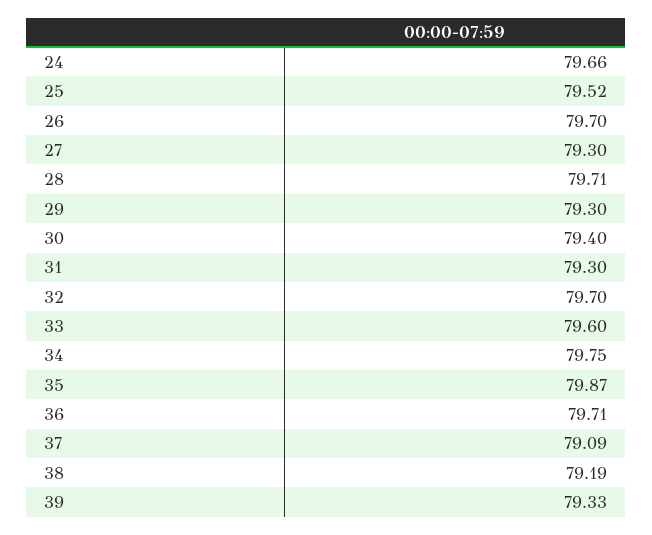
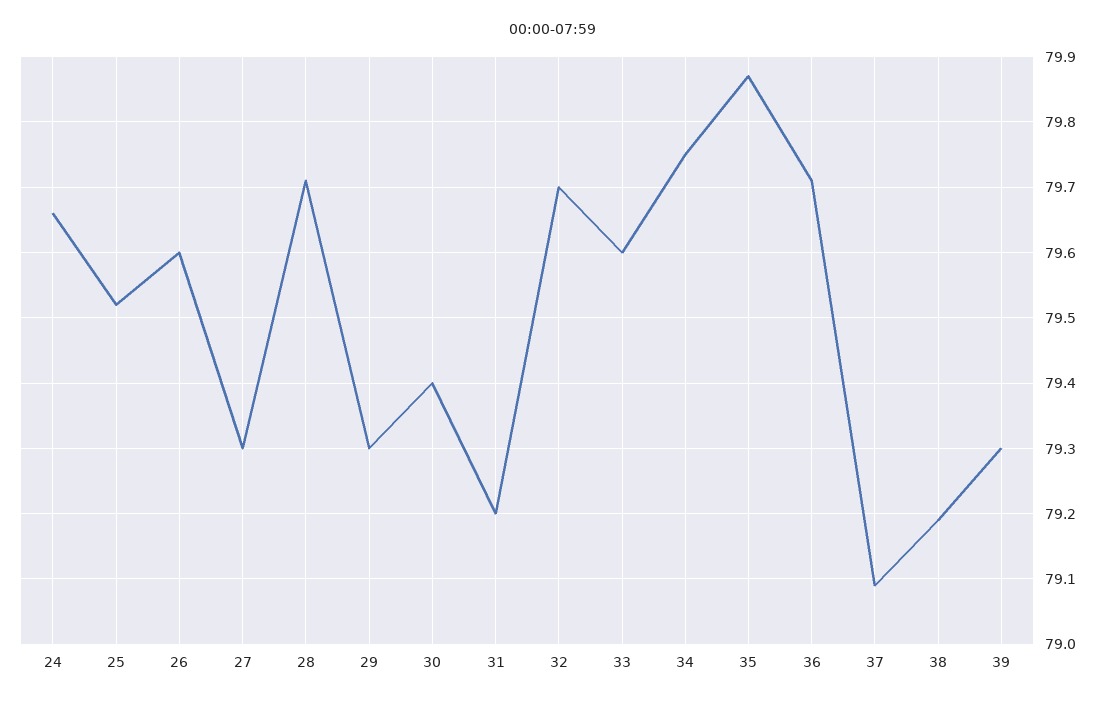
  {
    "24": 79.66,
    "25": 79.52,
-   "26": 79.7,
+   "26": 79.6,
    "27": 79.3,
    "28": 79.71,
    "29": 79.3,
    "30": 79.4,
-   "31": 79.3,
+   "31": 79.2,
    "32": 79.7,
    "33": 79.6,
    "34": 79.75,
    "35": 79.87,
    "36": 79.71,
    "37": 79.09,
    "38": 79.19,
-   "39": 79.33
+   "39": 79.3
  }

